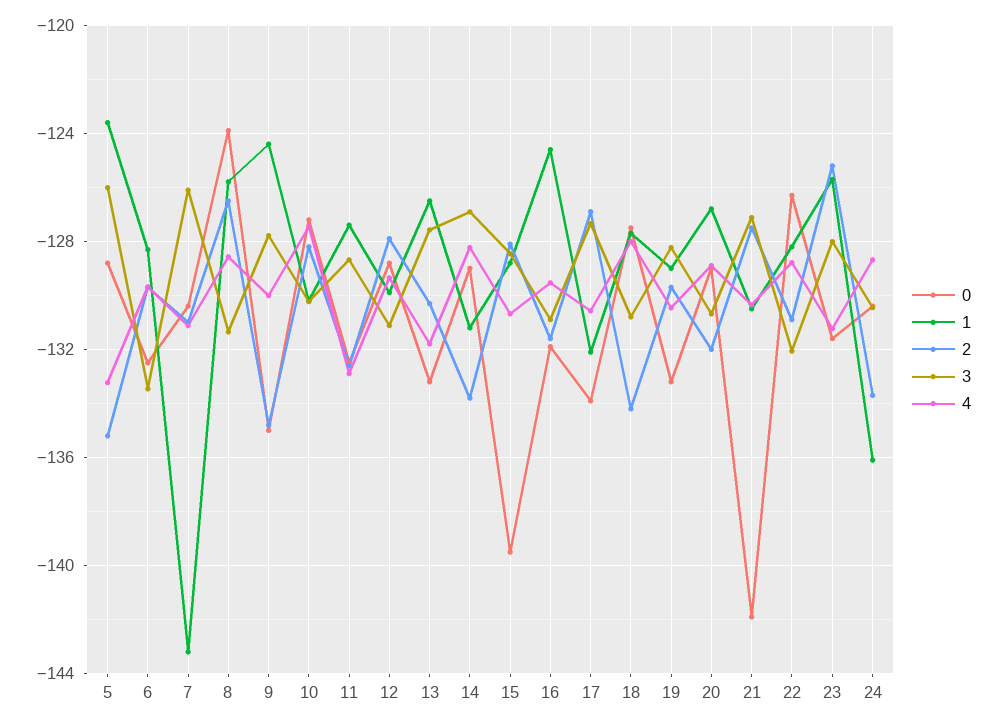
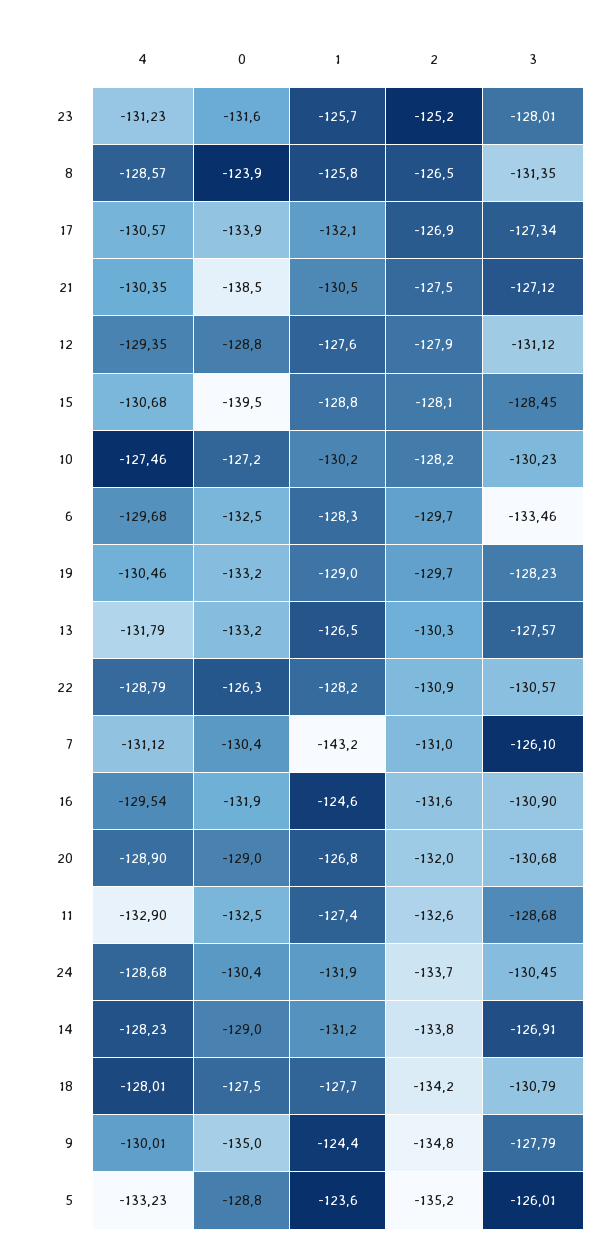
  {
    "0": {
      "5": -128.8,
      "6": -132.5,
      "7": -130.4,
      "8": -123.9,
      "9": -135,
      "10": -127.2,
      "11": -132.5,
      "12": -128.8,
      "13": -133.2,
      "14": -129,
      "15": -139.5,
      "16": -131.9,
      "17": -133.9,
      "18": -127.5,
      "19": -133.2,
      "20": -129,
-     "21": -142,
+     "21": -138.5,
      "22": -126.3,
      "23": -131.6,
      "24": -130.4
    },
    "1": {
      "5": -123.6,
      "6": -128.3,
      "7": -143.2,
      "8": -125.8,
      "9": -124.4,
      "10": -130.2,
      "11": -127.4,
-     "12": -130,
+     "12": -127.6,
      "13": -126.5,
      "14": -131.2,
      "15": -128.8,
      "16": -124.6,
      "17": -132.1,
      "18": -127.7,
      "19": -129,
      "20": -126.8,
      "21": -130.5,
      "22": -128.2,
      "23": -125.7,
-     "24": -136
+     "24": -131.9
    },
    "2": {
      "5": -135.2,
      "6": -129.7,
      "7": -131,
      "8": -126.5,
      "9": -134.8,
      "10": -128.2,
      "11": -132.6,
      "12": -127.9,
      "13": -130.3,
      "14": -133.8,
      "15": -128.1,
      "16": -131.6,
      "17": -126.9,
      "18": -134.2,
      "19": -129.7,
      "20": -132,
      "21": -127.5,
      "22": -130.9,
      "23": -125.2,
      "24": -133.7
    },
    "3": {
      "5": -126.01,
      "6": -133.46,
      "7": -126.1,
      "8": -131.35,
      "9": -127.79,
      "10": -130.23,
      "11": -128.68,
      "12": -131.12,
      "13": -127.57,
      "14": -126.91,
      "15": -128.45,
      "16": -130.9,
      "17": -127.34,
      "18": -130.79,
      "19": -128.23,
      "20": -130.68,
      "21": -127.12,
-     "22": -132,
+     "22": -130.57,
      "23": -128.01,
      "24": -130.45
    },
    "4": {
      "5": -133.23,
      "6": -129.68,
      "7": -131.12,
      "8": -128.57,
      "9": -130.01,
      "10": -127.46,
      "11": -132.9,
      "12": -129.35,
      "13": -131.79,
      "14": -128.23,
      "15": -130.68,
      "16": -129.54,
      "17": -130.57,
      "18": -128.01,
      "19": -130.46,
      "20": -128.9,
      "21": -130.35,
      "22": -128.79,
      "23": -131.23,
      "24": -128.68
    }
  }

